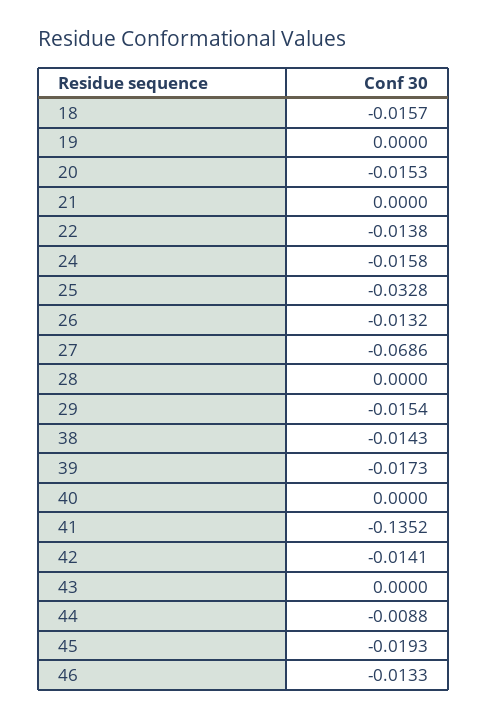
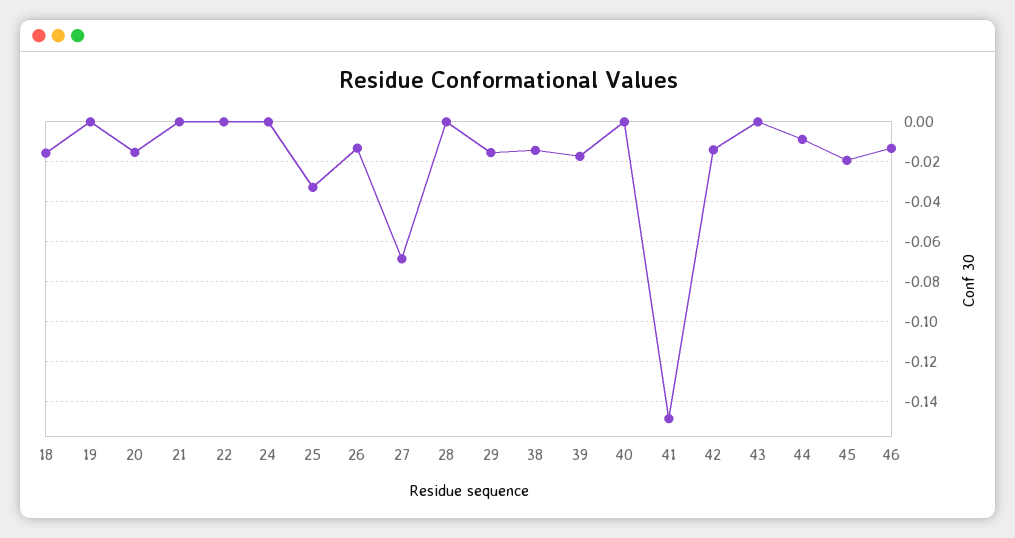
  {
    "18": -0.0157,
    "19": 0,
    "20": -0.0153,
    "21": 0,
-   "22": -0.0138,
+   "22": 0,
-   "24": -0.0158,
+   "24": 0,
    "25": -0.0328,
    "26": -0.0132,
    "27": -0.0686,
    "28": 0,
    "29": -0.0154,
    "38": -0.0143,
    "39": -0.0173,
    "40": 0,
-   "41": -0.1352,
+   "41": -0.15,
    "42": -0.0141,
    "43": 0,
    "44": -0.0088,
    "45": -0.0193,
    "46": -0.0133
  }

